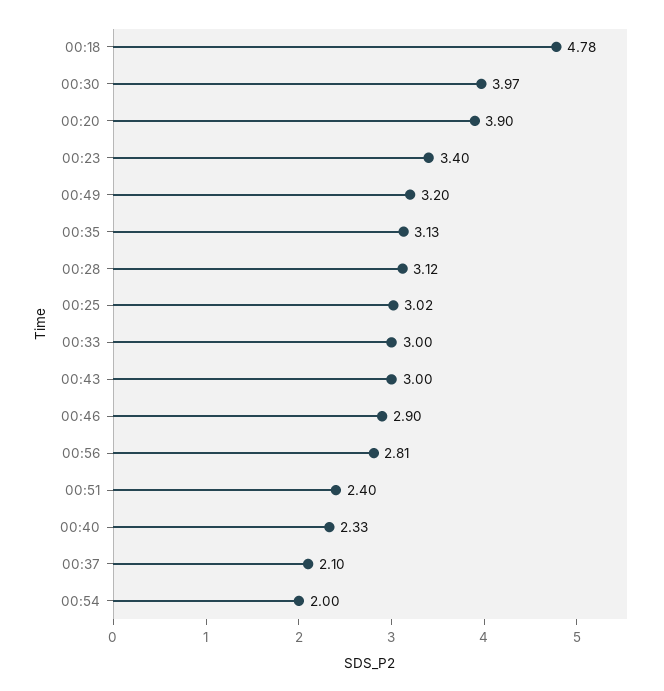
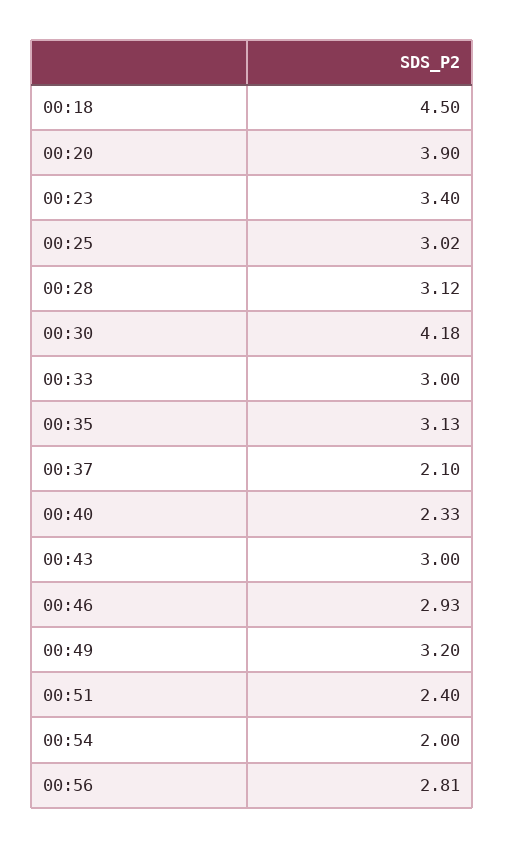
  {
-   "00:18": 4.78,
+   "00:18": 4.5,
-   "00:30": 3.97,
+   "00:30": 4.18,
    "00:20": 3.9,
    "00:23": 3.4,
    "00:49": 3.2,
    "00:35": 3.13,
    "00:28": 3.12,
    "00:25": 3.02,
    "00:33": 3,
    "00:43": 3,
-   "00:46": 2.9,
+   "00:46": 2.93,
    "00:56": 2.81,
    "00:51": 2.4,
    "00:40": 2.33,
    "00:37": 2.1,
    "00:54": 2
  }

